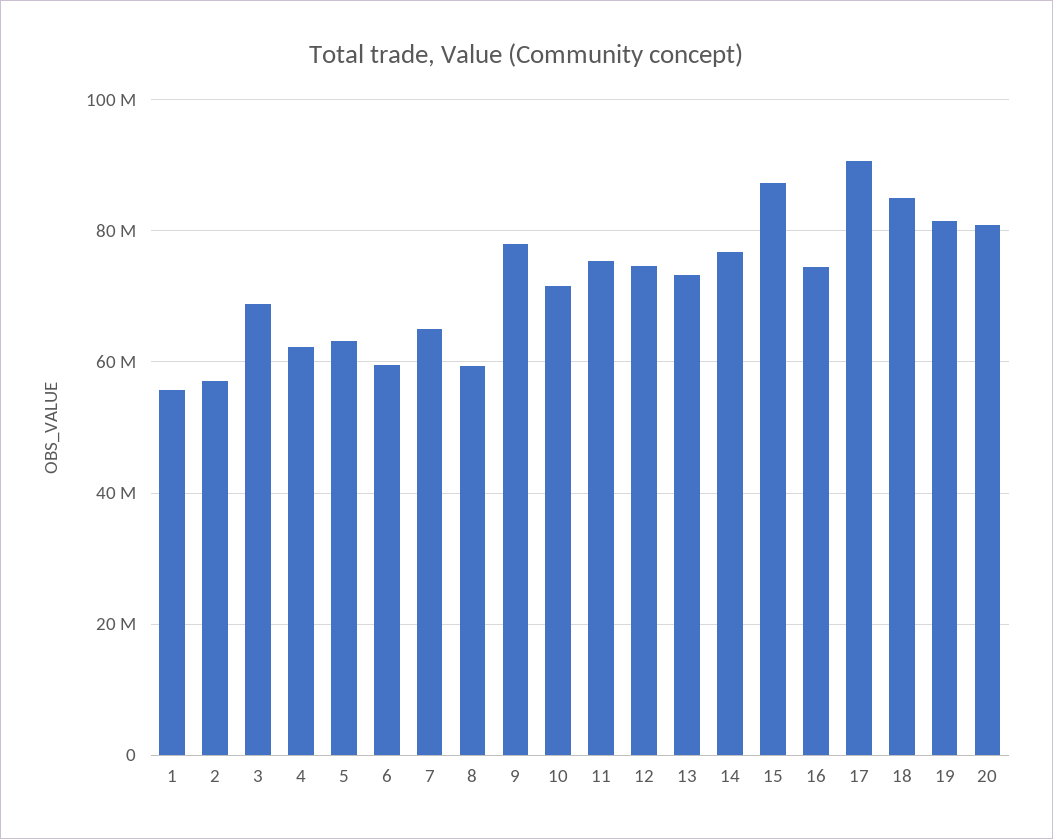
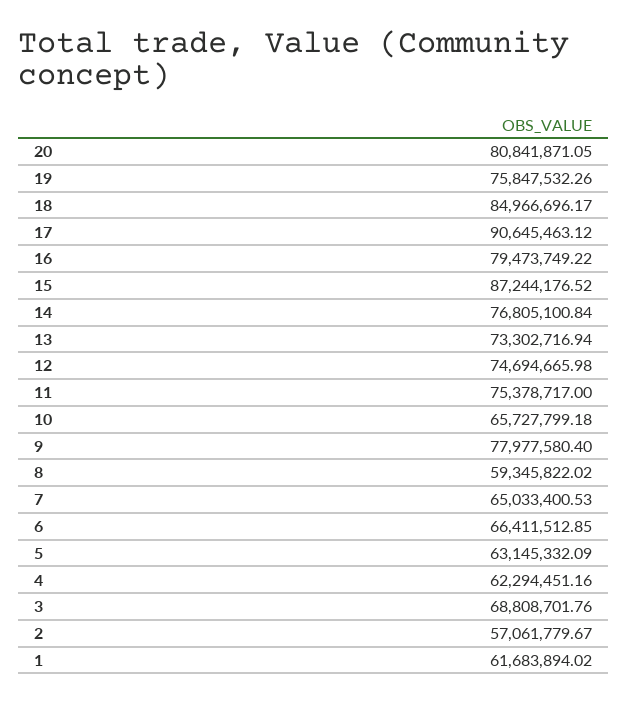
  {
-   "1": 56000000,
+   "1": 61683894.02,
    "2": 57061779.67,
    "3": 68808701.76,
    "4": 62294451.16,
    "5": 63145332.09,
-   "6": 60000000,
+   "6": 66411512.85,
    "7": 65033400.53,
    "8": 59345822.02,
    "9": 77977580.4,
-   "10": 72000000,
+   "10": 65727799.18,
    "11": 75378717,
    "12": 74694665.98,
    "13": 73302716.94,
    "14": 76805100.84,
    "15": 87244176.52,
-   "16": 74000000,
+   "16": 79473749.22,
    "17": 90645463.12,
    "18": 84966696.17,
-   "19": 82000000,
+   "19": 75847532.26,
    "20": 80841871.05
  }

